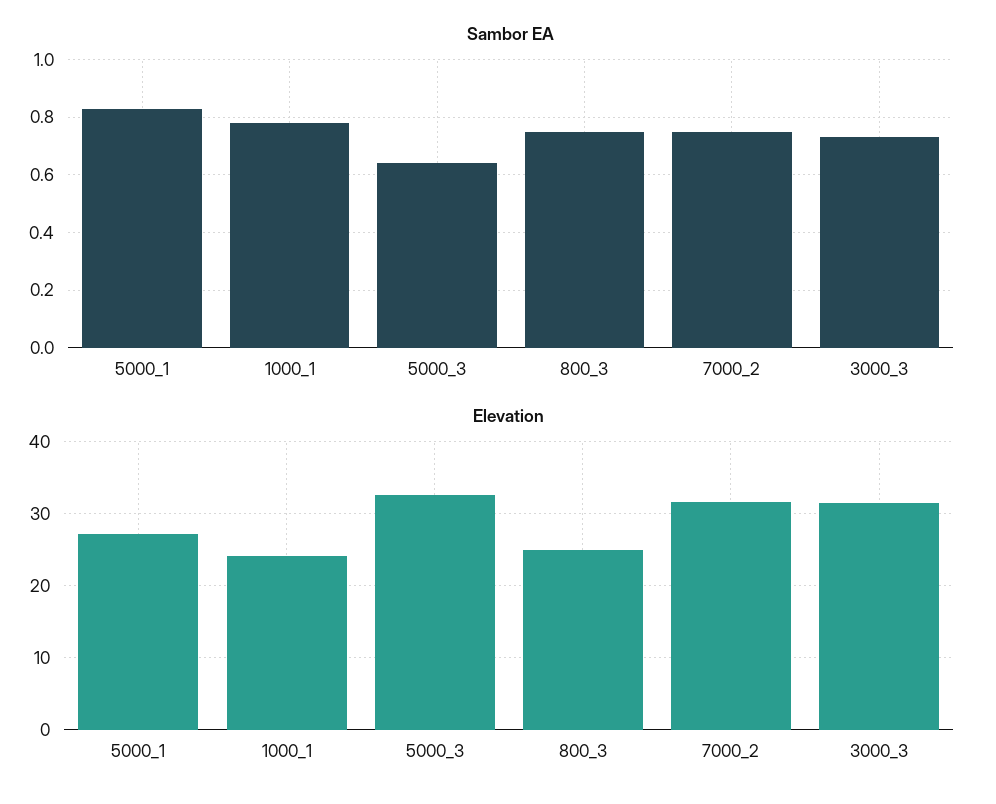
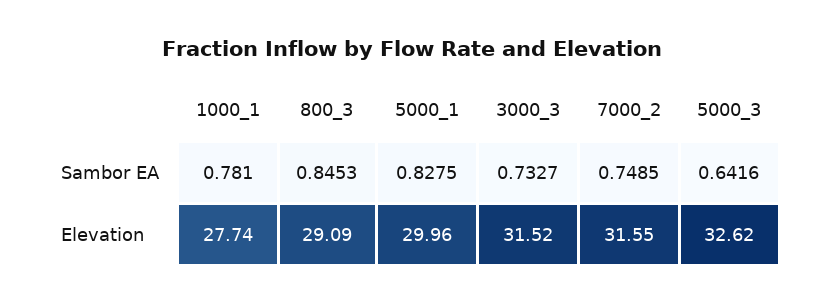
  {
    "Sambor EA": {
      "5000_1": 0.8275,
      "1000_1": 0.781,
      "5000_3": 0.6416,
-     "800_3": 0.75,
+     "800_3": 0.8453,
      "7000_2": 0.7485,
      "3000_3": 0.7327
    },
    "Elevation": {
-     "5000_1": 27,
+     "5000_1": 29.96,
-     "1000_1": 24,
+     "1000_1": 27.74,
      "5000_3": 32.62,
-     "800_3": 25,
+     "800_3": 29.09,
      "7000_2": 31.55,
      "3000_3": 31.52
    }
  }

